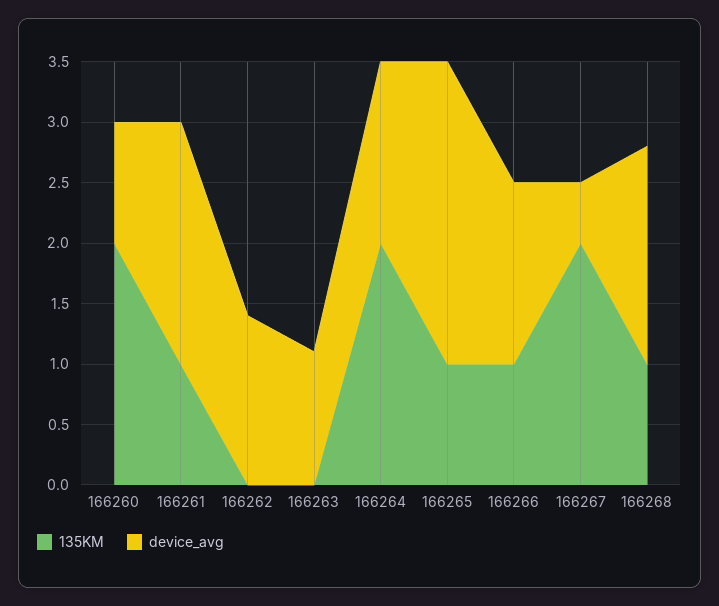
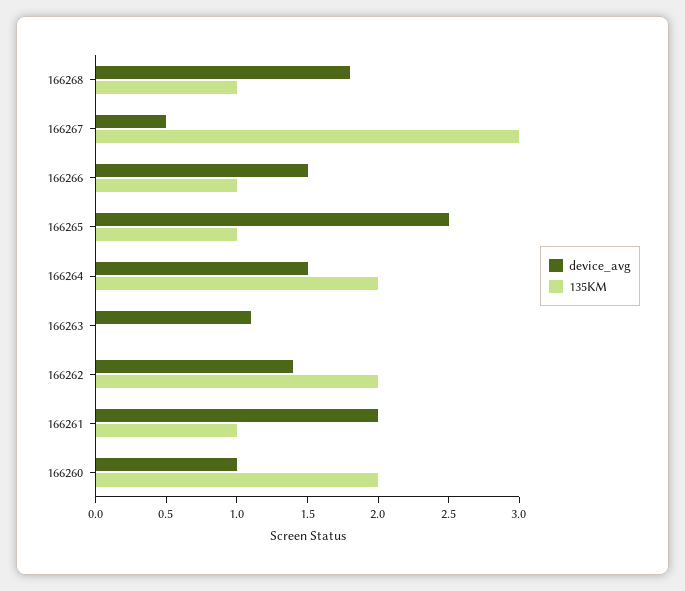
  {
    "135KM": {
      "166260": 2,
      "166261": 1,
-     "166262": 0,
+     "166262": 2,
      "166263": 0,
      "166264": 2,
      "166265": 1,
      "166266": 1,
-     "166267": 2,
+     "166267": 3,
      "166268": 1
    },
    "device_avg": {
      "166260": 1,
      "166261": 2,
      "166262": 1.4,
      "166263": 1.1,
      "166264": 1.5,
      "166265": 2.5,
      "166266": 1.5,
      "166267": 0.5,
      "166268": 1.8
    }
  }

